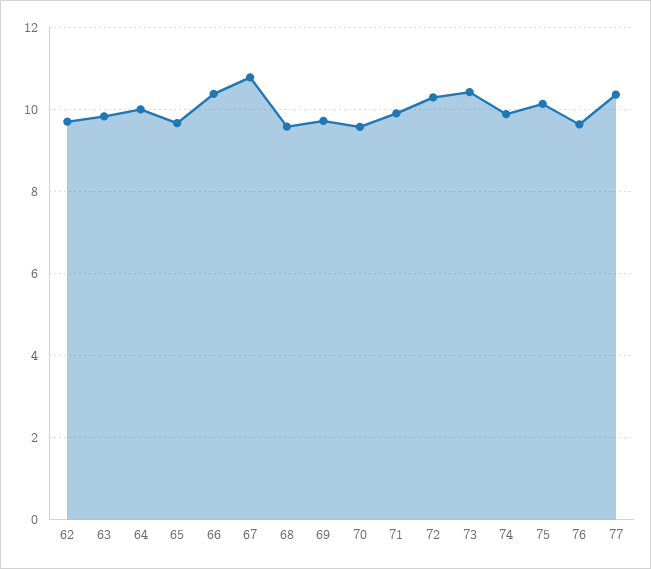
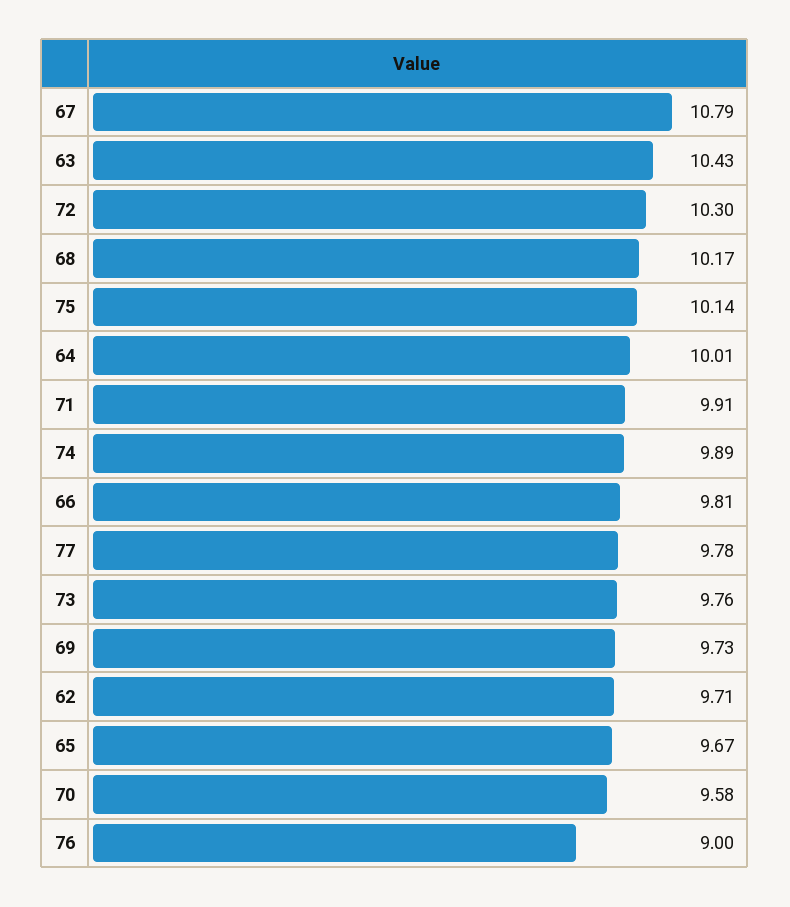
  {
    "62": 9.71,
-   "63": 9.8,
+   "63": 10.43,
    "64": 10.01,
    "65": 9.67,
-   "66": 10.4,
+   "66": 9.81,
    "67": 10.79,
-   "68": 9.6,
+   "68": 10.17,
    "69": 9.73,
    "70": 9.58,
    "71": 9.91,
    "72": 10.3,
-   "73": 10.4,
+   "73": 9.76,
    "74": 9.89,
    "75": 10.14,
-   "76": 9.6,
+   "76": 9,
-   "77": 10.4
+   "77": 9.78
  }

